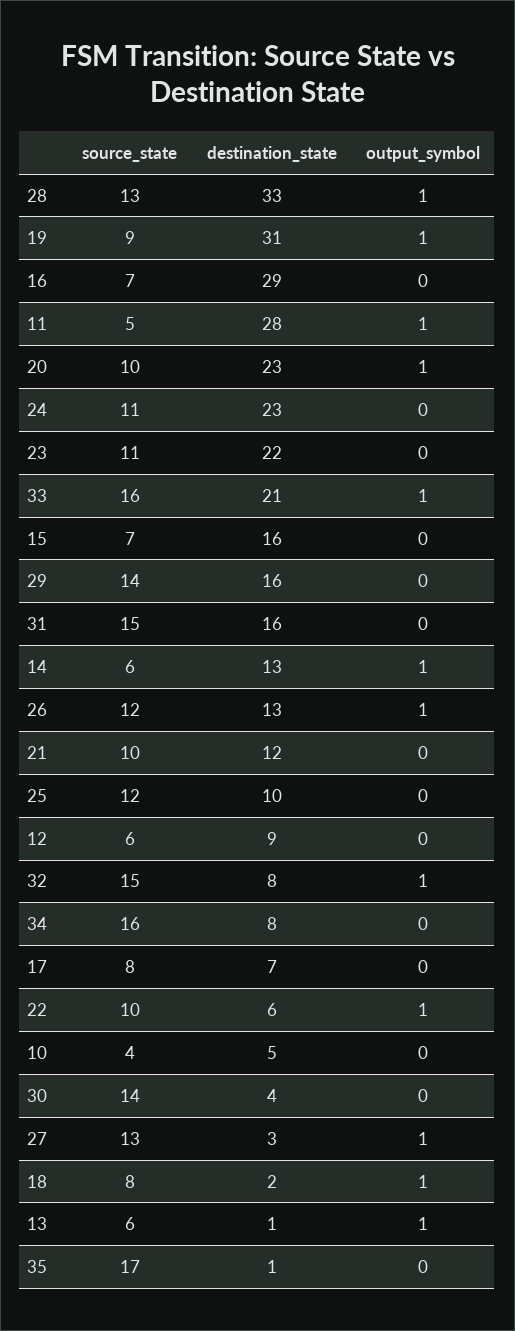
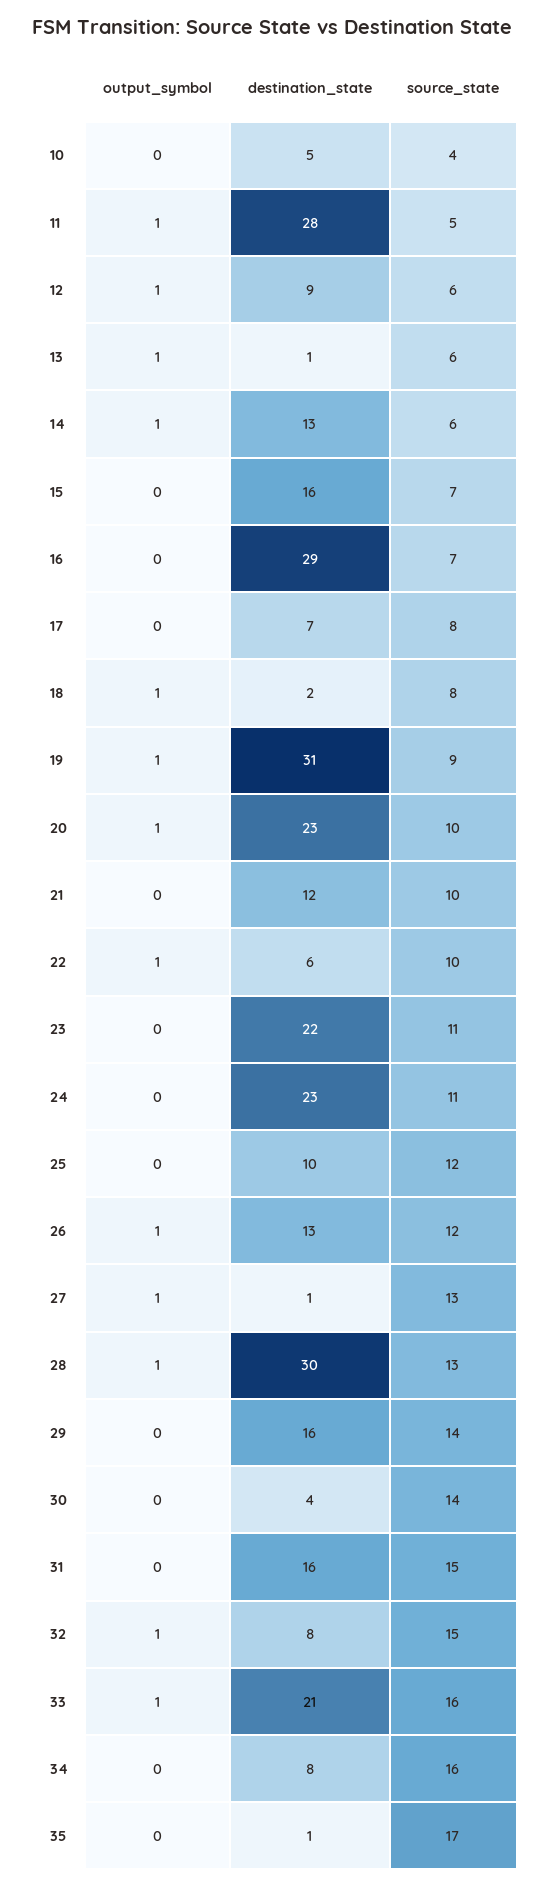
  {
    "source_state": {
      "28": 13,
      "19": 9,
      "16": 7,
      "11": 5,
      "20": 10,
      "24": 11,
      "23": 11,
      "33": 16,
      "15": 7,
      "29": 14,
      "31": 15,
      "14": 6,
      "26": 12,
      "21": 10,
      "25": 12,
      "12": 6,
      "32": 15,
      "34": 16,
      "17": 8,
      "22": 10,
      "10": 4,
      "30": 14,
      "27": 13,
      "18": 8,
      "13": 6,
      "35": 17
    },
    "destination_state": {
-     "28": 33,
+     "28": 30,
      "19": 31,
      "16": 29,
      "11": 28,
      "20": 23,
      "24": 23,
      "23": 22,
      "33": 21,
      "15": 16,
      "29": 16,
      "31": 16,
      "14": 13,
      "26": 13,
      "21": 12,
      "25": 10,
      "12": 9,
      "32": 8,
      "34": 8,
      "17": 7,
      "22": 6,
      "10": 5,
      "30": 4,
-     "27": 3,
+     "27": 1,
      "18": 2,
      "13": 1,
      "35": 1
    },
    "output_symbol": {
      "28": 1,
      "19": 1,
      "16": 0,
      "11": 1,
      "20": 1,
      "24": 0,
      "23": 0,
      "33": 1,
      "15": 0,
      "29": 0,
      "31": 0,
      "14": 1,
      "26": 1,
      "21": 0,
      "25": 0,
-     "12": 0,
+     "12": 1,
      "32": 1,
      "34": 0,
      "17": 0,
      "22": 1,
      "10": 0,
      "30": 0,
      "27": 1,
      "18": 1,
      "13": 1,
      "35": 0
    }
  }

